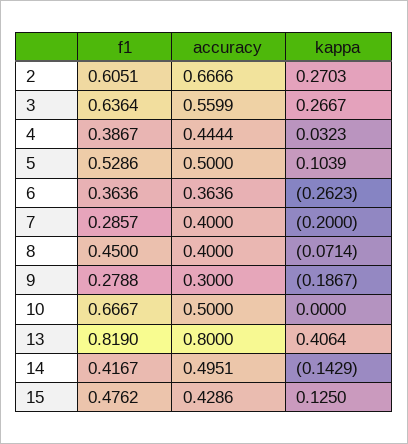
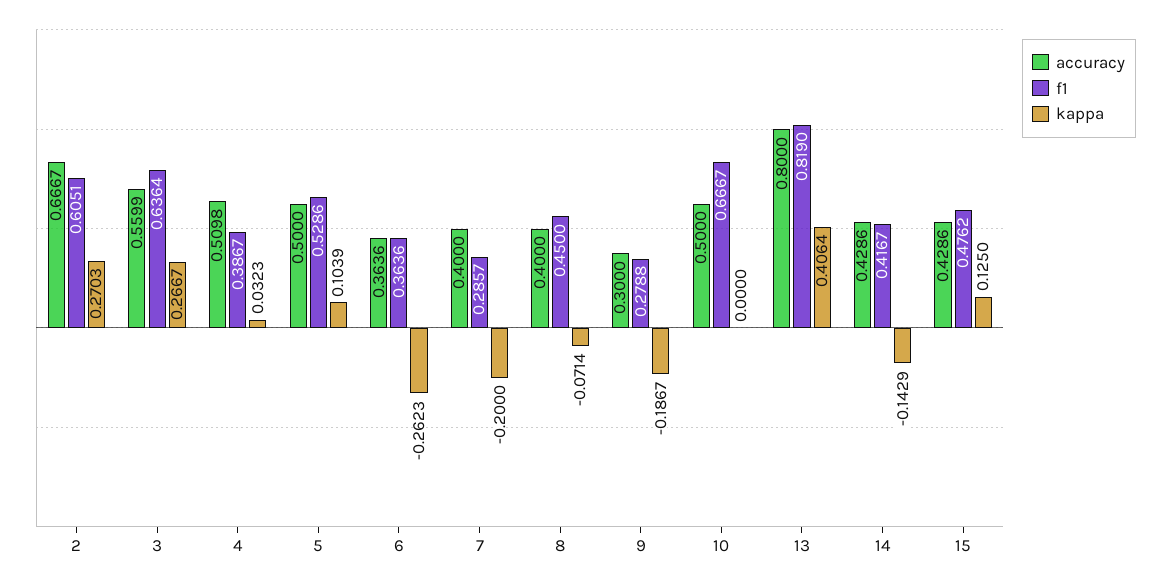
  {
    "f1": {
      "2": 0.6051,
      "3": 0.6364,
      "4": 0.3867,
      "5": 0.5286,
      "6": 0.3636,
      "7": 0.2857,
      "8": 0.45,
      "9": 0.2788,
      "10": 0.6667,
      "13": 0.819,
      "14": 0.4167,
      "15": 0.4762
    },
    "accuracy": {
-     "2": 0.6666,
+     "2": 0.6667,
      "3": 0.5599,
-     "4": 0.4444,
+     "4": 0.5098,
      "5": 0.5,
      "6": 0.3636,
      "7": 0.4,
      "8": 0.4,
      "9": 0.3,
      "10": 0.5,
      "13": 0.8,
-     "14": 0.4951,
+     "14": 0.4286,
      "15": 0.4286
    },
    "kappa": {
      "2": 0.2703,
      "3": 0.2667,
      "4": 0.0323,
      "5": 0.1039,
      "6": -0.2623,
      "7": -0.2,
      "8": -0.0714,
      "9": -0.1867,
      "10": 0,
      "13": 0.4064,
      "14": -0.1429,
      "15": 0.125
    }
  }

